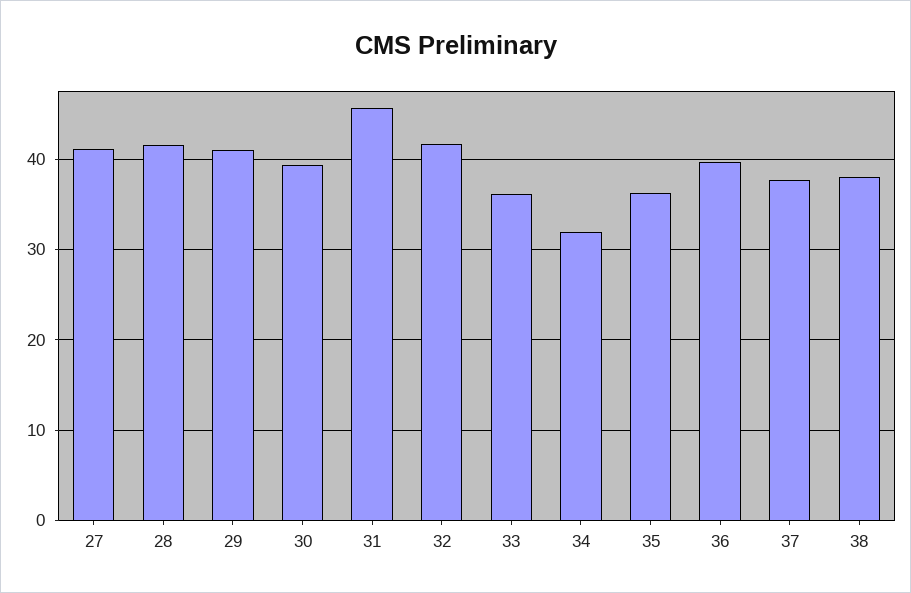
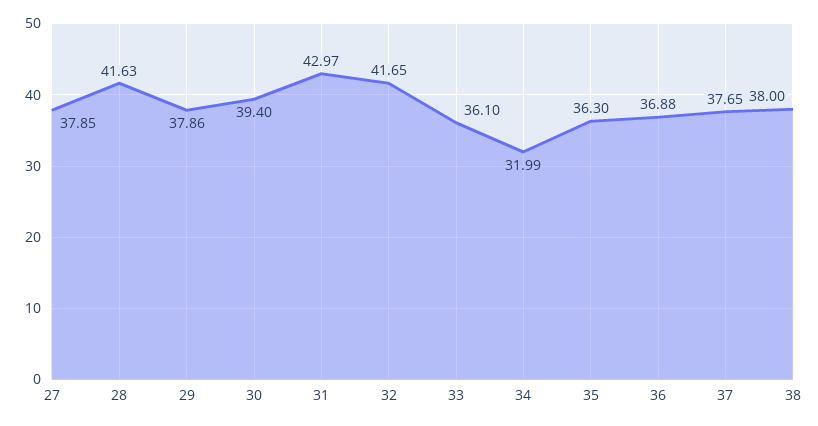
  {
-   "27": 41,
+   "27": 37.85,
    "28": 41.63,
-   "29": 41,
+   "29": 37.86,
    "30": 39.4,
-   "31": 46,
+   "31": 42.97,
    "32": 41.65,
    "33": 36.1,
    "34": 31.99,
    "35": 36.3,
-   "36": 40,
+   "36": 36.88,
    "37": 37.65,
    "38": 38
  }

